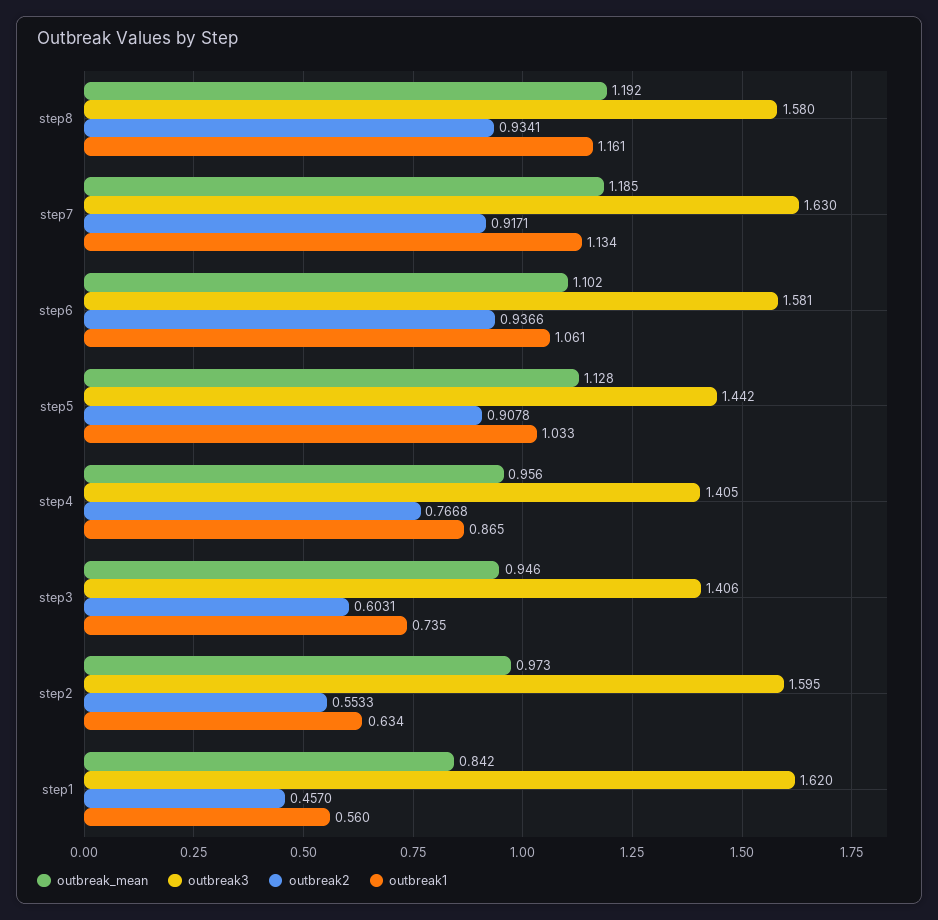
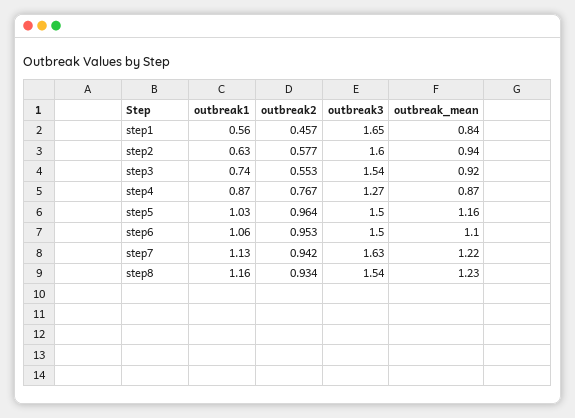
  {
    "outbreak_mean": {
-     "step8": 1.192,
+     "step8": 1.23,
-     "step7": 1.185,
+     "step7": 1.22,
      "step6": 1.102,
-     "step5": 1.128,
+     "step5": 1.16,
-     "step4": 0.956,
+     "step4": 0.87,
-     "step3": 0.946,
+     "step3": 0.92,
-     "step2": 0.973,
+     "step2": 0.94,
      "step1": 0.842
    },
    "outbreak3": {
-     "step8": 1.58,
+     "step8": 1.54,
      "step7": 1.63,
-     "step6": 1.581,
+     "step6": 1.5,
-     "step5": 1.442,
+     "step5": 1.5,
-     "step4": 1.405,
+     "step4": 1.27,
-     "step3": 1.406,
+     "step3": 1.54,
      "step2": 1.595,
-     "step1": 1.62
+     "step1": 1.65
    },
    "outbreak2": {
      "step8": 0.9341,
-     "step7": 0.9171,
+     "step7": 0.942,
-     "step6": 0.9366,
+     "step6": 0.953,
-     "step5": 0.9078,
+     "step5": 0.964,
      "step4": 0.7668,
-     "step3": 0.6031,
+     "step3": 0.553,
-     "step2": 0.5533,
+     "step2": 0.577,
      "step1": 0.457
    },
    "outbreak1": {
      "step8": 1.161,
      "step7": 1.134,
      "step6": 1.061,
      "step5": 1.033,
      "step4": 0.865,
      "step3": 0.735,
      "step2": 0.634,
      "step1": 0.56
    }
  }

